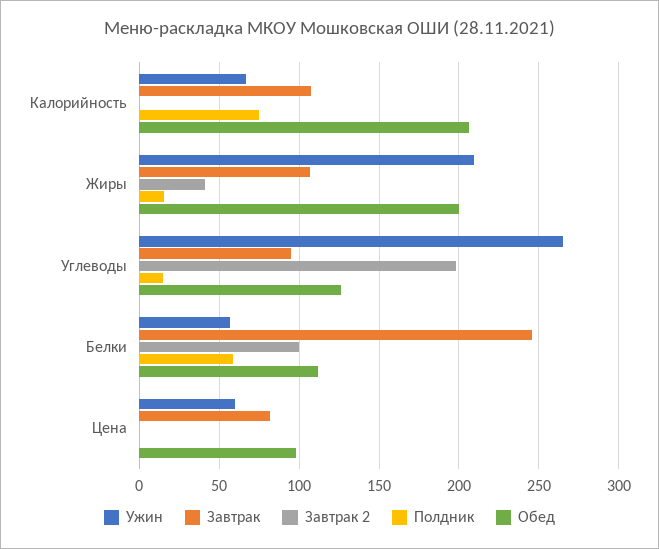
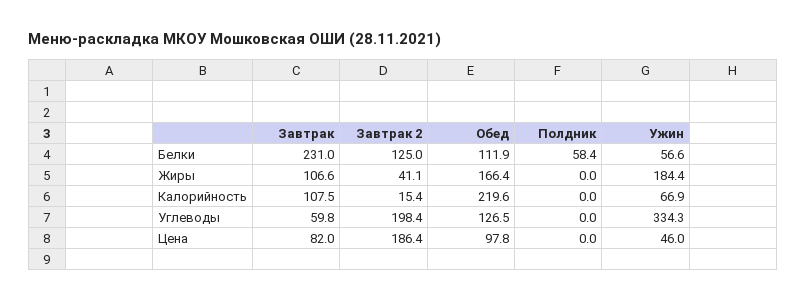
  {
    "Ужин": {
      "Калорийность": 66.9,
-     "Жиры": 210,
+     "Жиры": 184.4,
-     "Углеводы": 265,
+     "Углеводы": 334.3,
      "Белки": 56.6,
-     "Цена": 60
+     "Цена": 46
    },
    "Завтрак": {
      "Калорийность": 107.5,
      "Жиры": 106.6,
-     "Углеводы": 95,
+     "Углеводы": 59.8,
-     "Белки": 245,
+     "Белки": 231,
      "Цена": 82
    },
    "Завтрак 2": {
-     "Калорийность": 0,
+     "Калорийность": 15.4,
      "Жиры": 41.1,
      "Углеводы": 198.4,
-     "Белки": 100,
+     "Белки": 125,
-     "Цена": 0
+     "Цена": 186.4
    },
    "Полдник": {
-     "Калорийность": 75,
+     "Калорийность": 0,
-     "Жиры": 15,
+     "Жиры": 0,
-     "Углеводы": 15,
+     "Углеводы": 0,
      "Белки": 58.4,
      "Цена": 0
    },
    "Обед": {
-     "Калорийность": 205,
+     "Калорийность": 219.6,
-     "Жиры": 200,
+     "Жиры": 166.4,
      "Углеводы": 126.5,
      "Белки": 111.9,
      "Цена": 97.8
    }
  }

